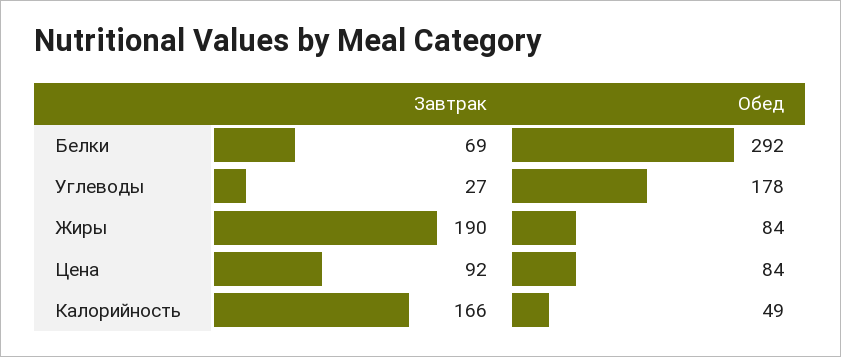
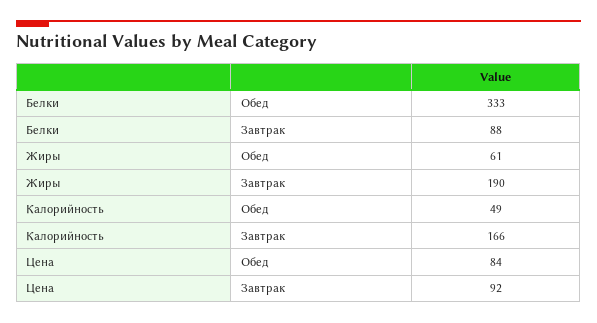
  {
    "Завтрак": {
-     "Белки": 69,
+     "Белки": 88,
-     "Углеводы": 27,
      "Жиры": 190,
      "Цена": 92,
      "Калорийность": 166
    },
    "Обед": {
-     "Белки": 292,
+     "Белки": 333,
-     "Углеводы": 178,
-     "Жиры": 84,
+     "Жиры": 61,
      "Цена": 84,
      "Калорийность": 49
    }
  }

